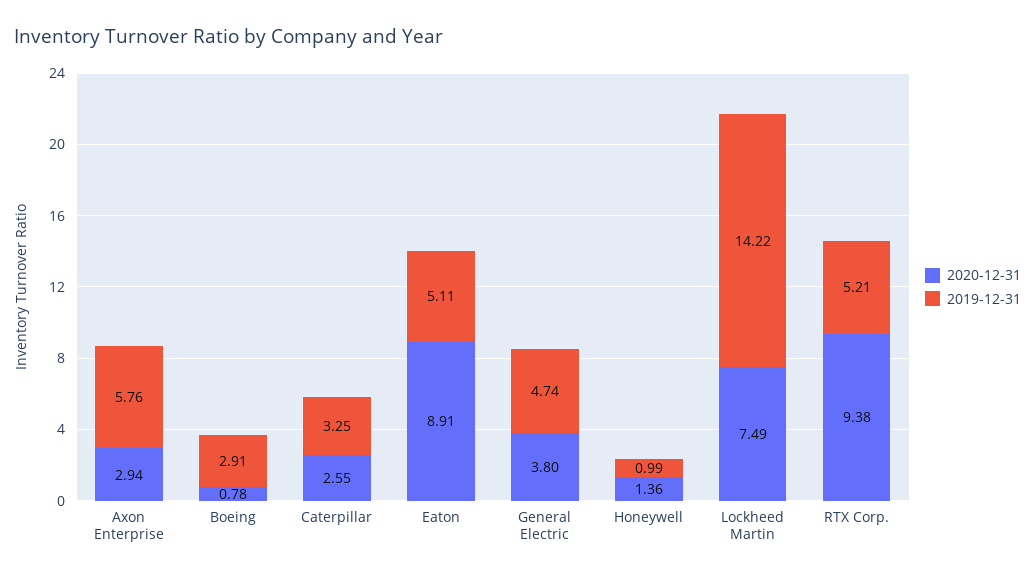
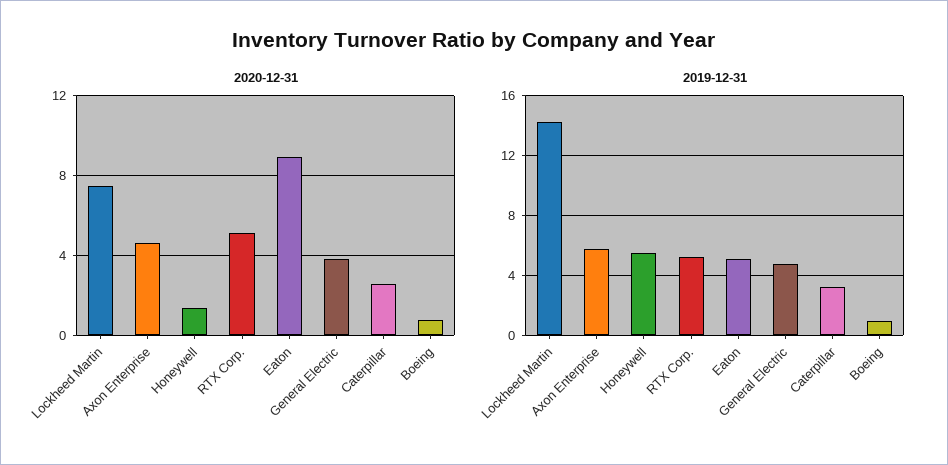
  {
    "2020-12-31": {
-     "Axon Enterprise": 2.94,
+     "Axon Enterprise": 4.5,
      "Boeing": 0.78,
      "Caterpillar": 2.55,
      "Eaton": 8.91,
      "General Electric": 3.8,
      "Honeywell": 1.36,
      "Lockheed Martin": 7.49,
-     "RTX Corp.": 9.38
+     "RTX Corp.": 5
    },
    "2019-12-31": {
      "Axon Enterprise": 5.76,
-     "Boeing": 2.91,
+     "Boeing": 1,
      "Caterpillar": 3.25,
      "Eaton": 5.11,
      "General Electric": 4.74,
-     "Honeywell": 0.99,
+     "Honeywell": 5.5,
      "Lockheed Martin": 14.22,
      "RTX Corp.": 5.21
    }
  }

